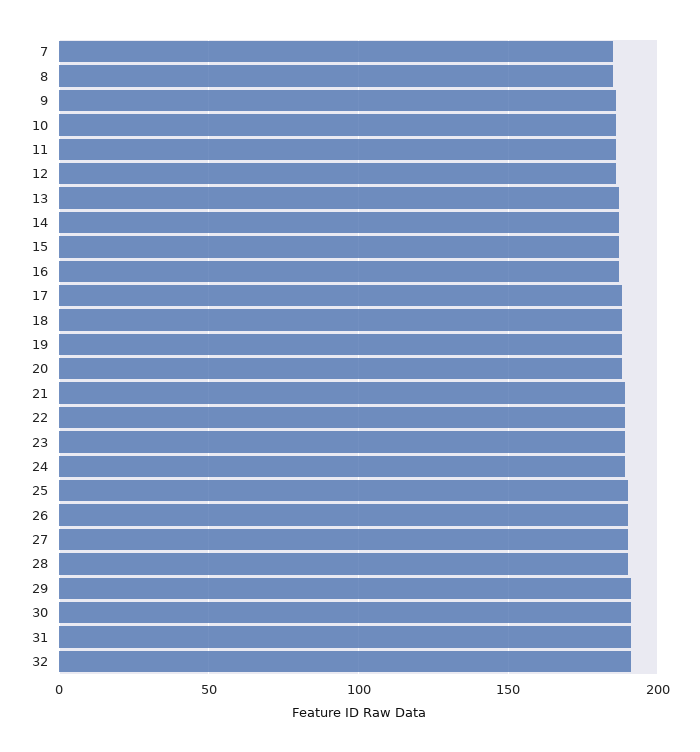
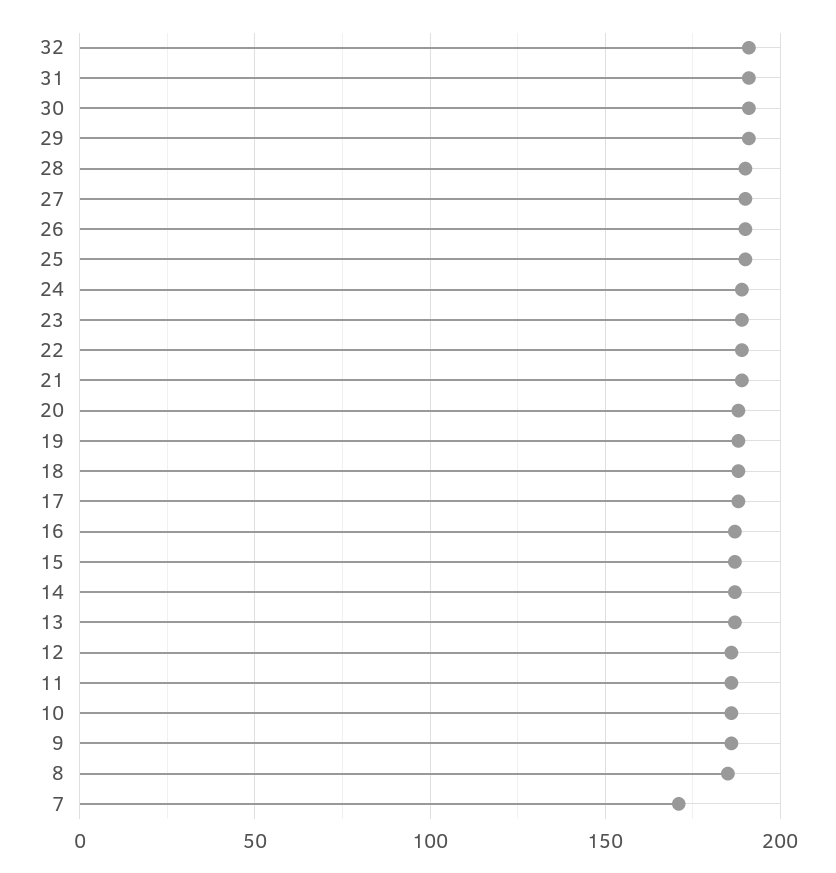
  {
-   "7": 185,
+   "7": 170,
    "8": 185,
    "9": 185,
    "10": 185,
    "11": 185,
    "12": 185,
    "13": 185,
    "14": 185,
    "15": 185,
    "16": 185,
    "17": 190,
    "18": 190,
    "19": 190,
    "20": 190,
    "21": 190,
    "22": 190,
    "23": 190,
    "24": 190,
    "25": 190,
    "26": 190,
    "27": 190,
    "28": 190,
    "29": 190,
    "30": 190,
    "31": 190,
    "32": 190
  }

